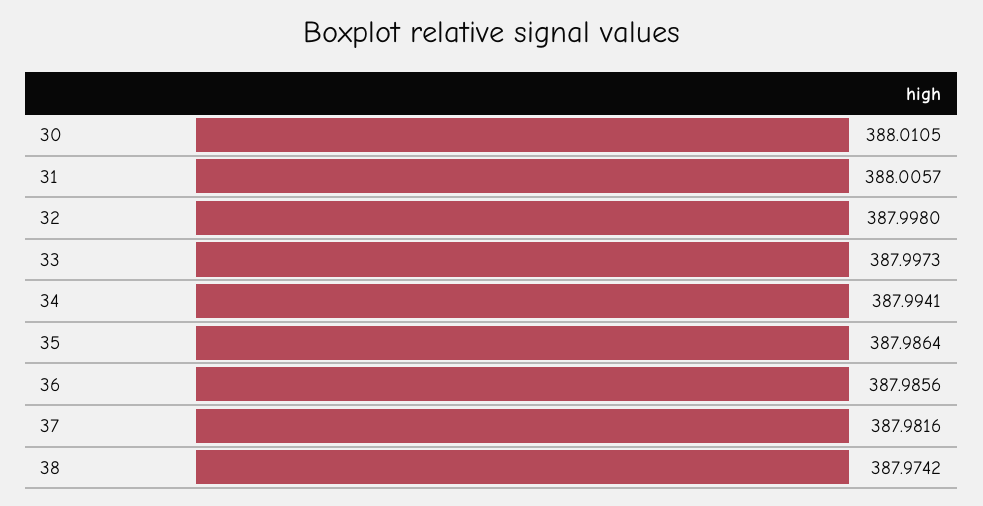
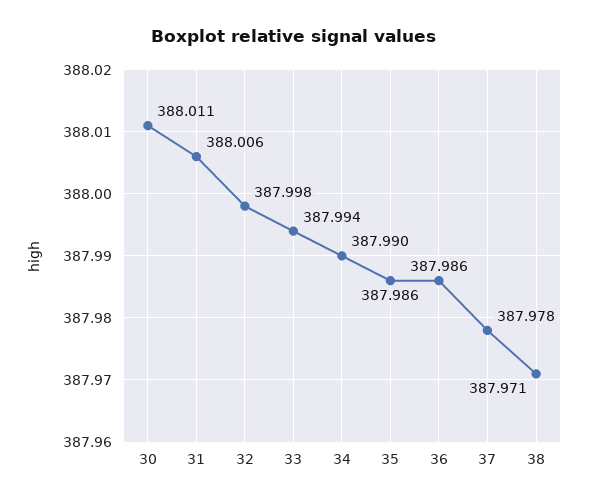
  {
    "30": 388.0105,
    "31": 388.0057,
    "32": 387.998,
-   "33": 387.9973,
+   "33": 387.994,
-   "34": 387.9941,
+   "34": 387.99,
    "35": 387.9864,
    "36": 387.9856,
-   "37": 387.9816,
+   "37": 387.978,
-   "38": 387.9742
+   "38": 387.971
  }

